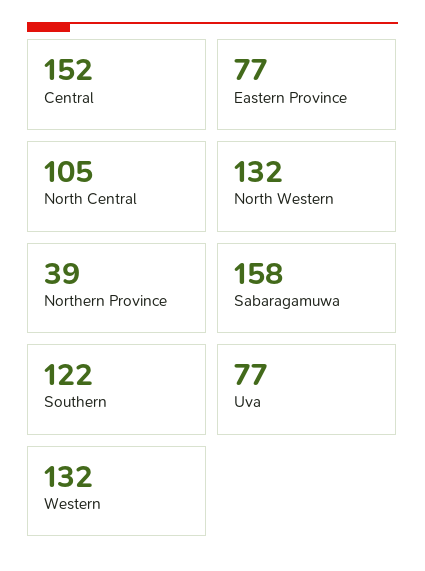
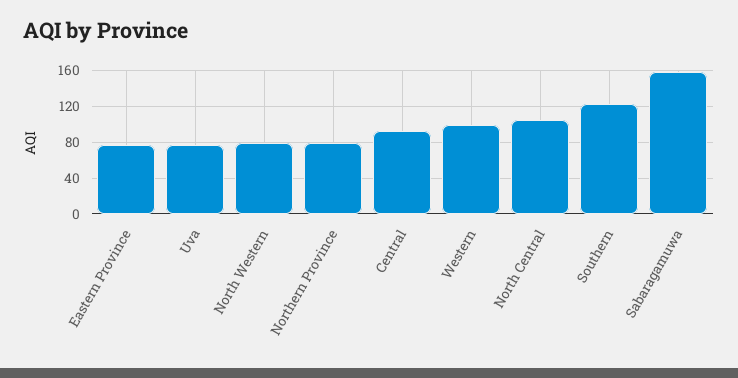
  {
-   "Central": 152,
+   "Central": 90,
    "Eastern Province": 77,
    "North Central": 105,
-   "North Western": 132,
+   "North Western": 80,
-   "Northern Province": 39,
+   "Northern Province": 80,
    "Sabaragamuwa": 158,
    "Southern": 122,
    "Uva": 77,
-   "Western": 132
+   "Western": 100
  }

